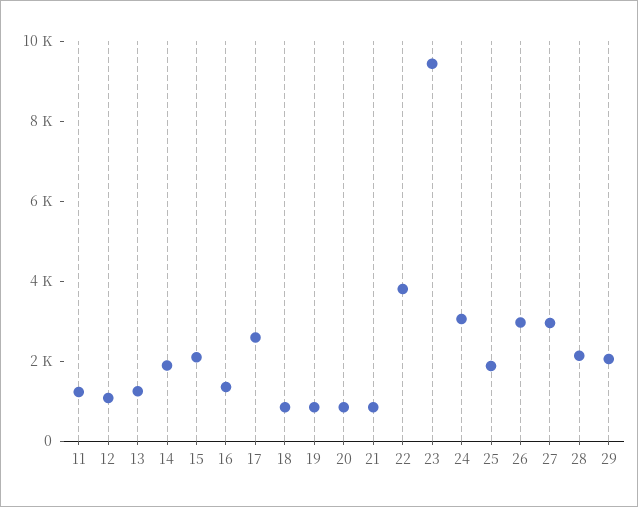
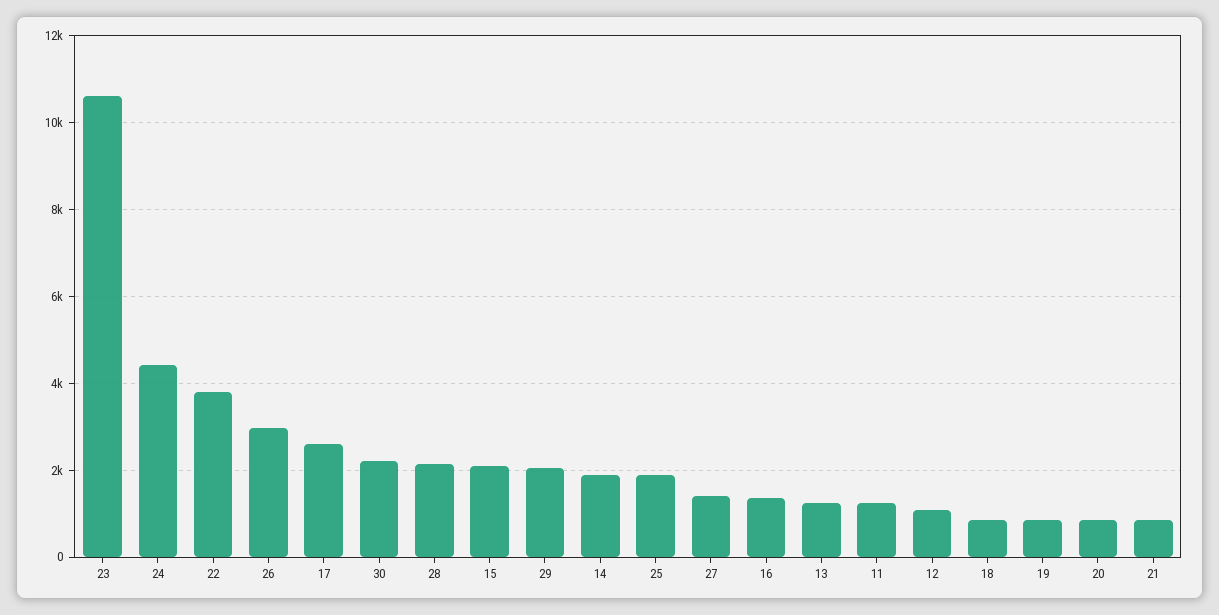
  {
    "11": 1200,
    "12": 1000,
    "13": 1200,
    "14": 1800,
    "15": 2200,
    "16": 1400,
    "17": 2600,
    "18": 800,
    "19": 800,
    "20": 800,
    "21": 800,
    "22": 3800,
-   "23": 9500,
+   "23": 10600,
-   "24": 3000,
+   "24": 4400,
    "25": 1800,
    "26": 3000,
-   "27": 3000,
+   "27": 1400,
    "28": 2200,
-   "29": 2000
+   "29": 2000,
+   "30": 2200
  }

